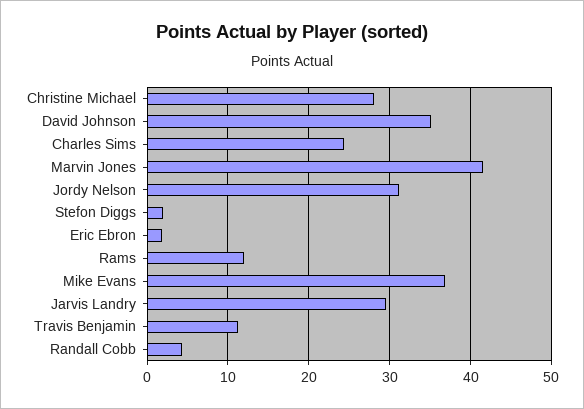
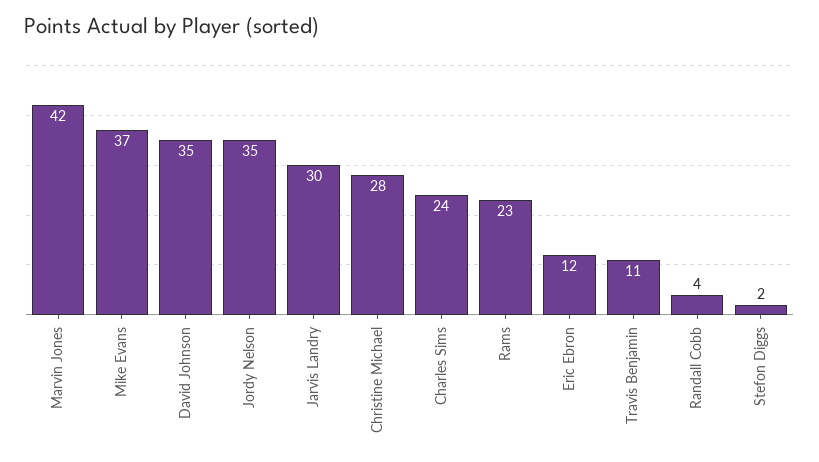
  {
    "Christine Michael": 28,
    "David Johnson": 35,
    "Charles Sims": 24,
    "Marvin Jones": 42,
-   "Jordy Nelson": 31,
+   "Jordy Nelson": 35,
    "Stefon Diggs": 2,
-   "Eric Ebron": 2,
+   "Eric Ebron": 12,
-   "Rams": 12,
+   "Rams": 23,
    "Mike Evans": 37,
    "Jarvis Landry": 30,
    "Travis Benjamin": 11,
    "Randall Cobb": 4
  }

